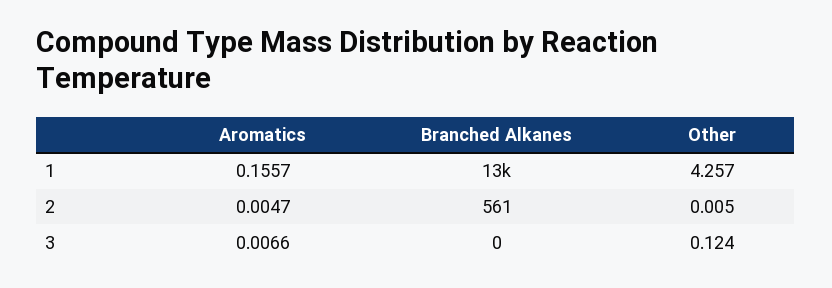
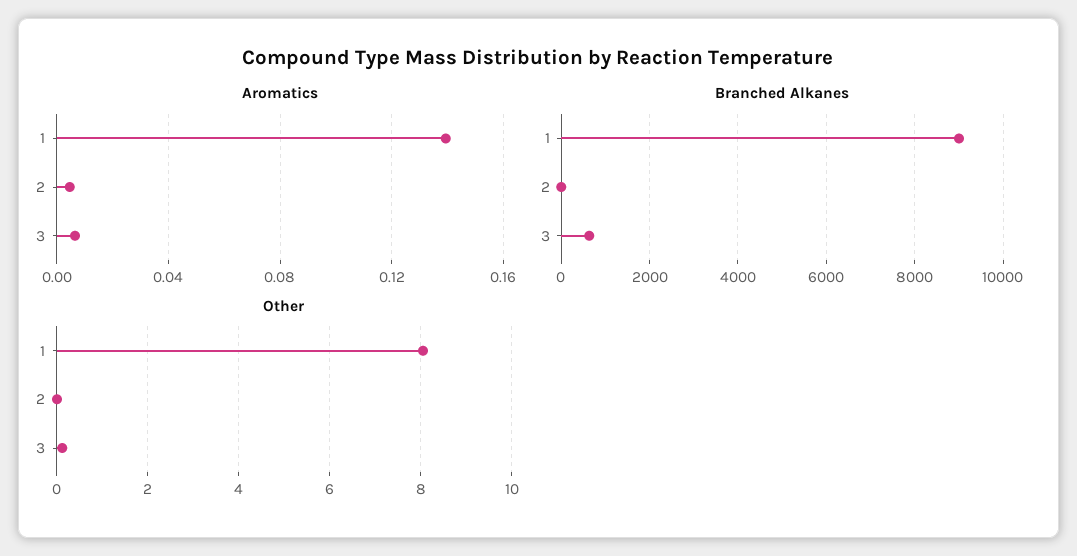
  {
    "Aromatics": {
-     "1": 0.1557,
+     "1": 0.14,
      "2": 0.0047,
      "3": 0.0066
    },
    "Branched Alkanes": {
-     "1": 13000,
+     "1": 9000,
-     "2": 561,
+     "2": 0,
-     "3": 0
+     "3": 600
    },
    "Other": {
-     "1": 4.257,
+     "1": 8,
      "2": 0.005,
      "3": 0.124
    }
  }

